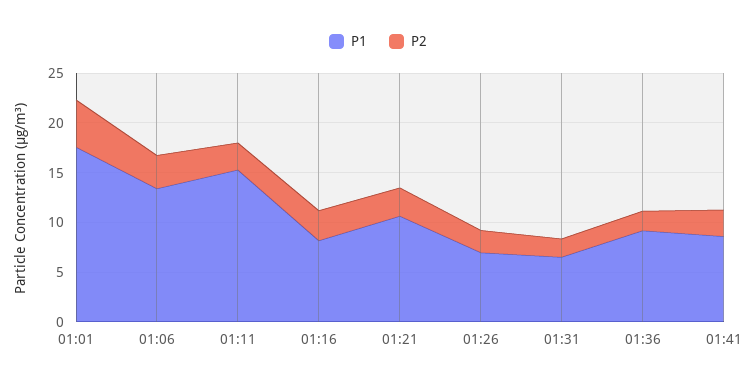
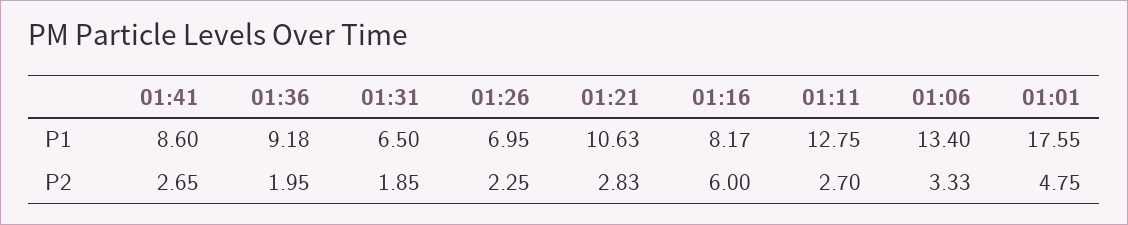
  {
    "P1": {
      "01:01": 17.55,
      "01:06": 13.4,
-     "01:11": 15,
+     "01:11": 12.75,
      "01:16": 8.17,
      "01:21": 10.63,
      "01:26": 6.95,
      "01:31": 6.5,
      "01:36": 9.18,
      "01:41": 8.6
    },
    "P2": {
      "01:01": 4.75,
      "01:06": 3.33,
      "01:11": 2.7,
-     "01:16": 3,
+     "01:16": 6,
      "01:21": 2.83,
      "01:26": 2.25,
      "01:31": 1.85,
      "01:36": 1.95,
      "01:41": 2.65
    }
  }

